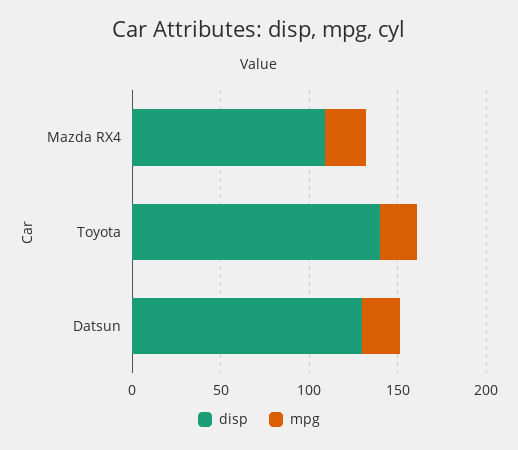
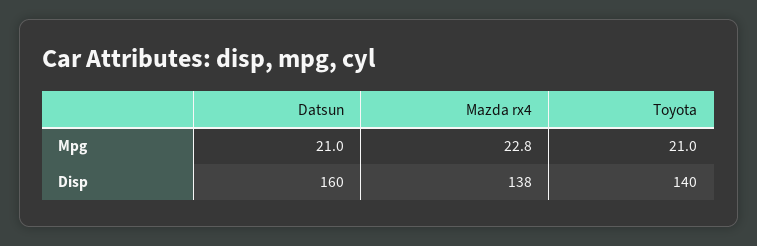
  {
    "disp": {
-     "Mazda RX4": 110,
+     "Mazda RX4": 138,
      "Toyota": 140,
-     "Datsun": 130
+     "Datsun": 160
    },
    "mpg": {
      "Mazda RX4": 22.8,
      "Toyota": 21,
      "Datsun": 21
    }
  }

